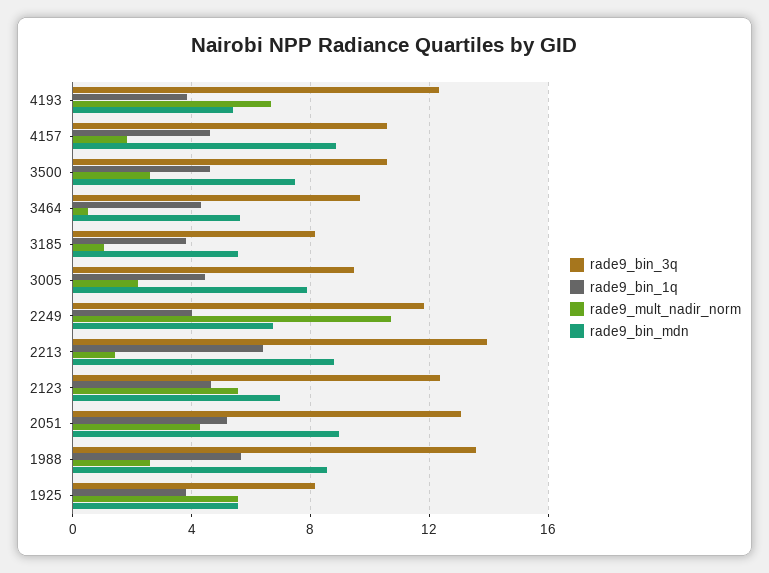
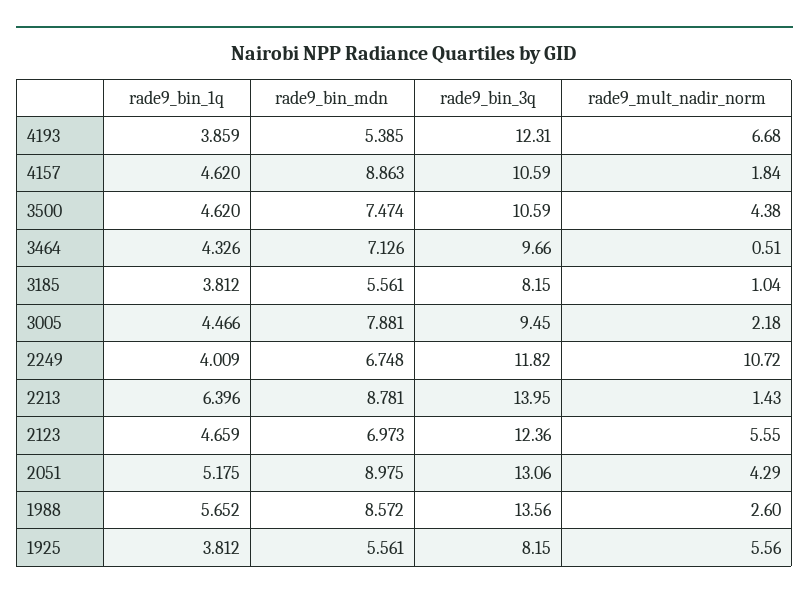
  {
    "rade9_bin_3q": {
      "4193": 12.31,
      "4157": 10.59,
      "3500": 10.59,
      "3464": 9.66,
      "3185": 8.15,
      "3005": 9.45,
      "2249": 11.82,
      "2213": 13.95,
      "2123": 12.36,
      "2051": 13.06,
      "1988": 13.56,
      "1925": 8.15
    },
    "rade9_bin_1q": {
      "4193": 3.859,
      "4157": 4.62,
      "3500": 4.62,
      "3464": 4.326,
      "3185": 3.812,
      "3005": 4.466,
      "2249": 4.009,
      "2213": 6.396,
      "2123": 4.659,
      "2051": 5.175,
      "1988": 5.652,
      "1925": 3.812
    },
    "rade9_mult_nadir_norm": {
      "4193": 6.68,
      "4157": 1.84,
-     "3500": 2.5,
+     "3500": 4.38,
      "3464": 0.51,
      "3185": 1.04,
      "3005": 2.18,
      "2249": 10.72,
      "2213": 1.43,
      "2123": 5.55,
      "2051": 4.29,
      "1988": 2.6,
      "1925": 5.56
    },
    "rade9_bin_mdn": {
      "4193": 5.385,
      "4157": 8.863,
      "3500": 7.474,
-     "3464": 5.5,
+     "3464": 7.126,
      "3185": 5.561,
      "3005": 7.881,
      "2249": 6.748,
      "2213": 8.781,
      "2123": 6.973,
      "2051": 8.975,
      "1988": 8.572,
      "1925": 5.561
    }
  }

